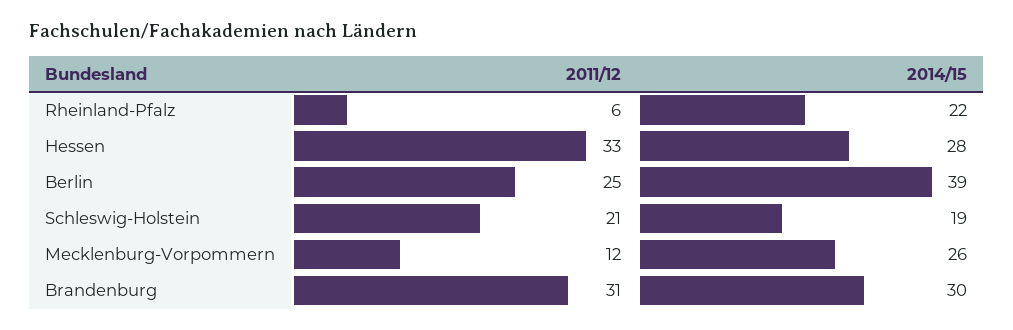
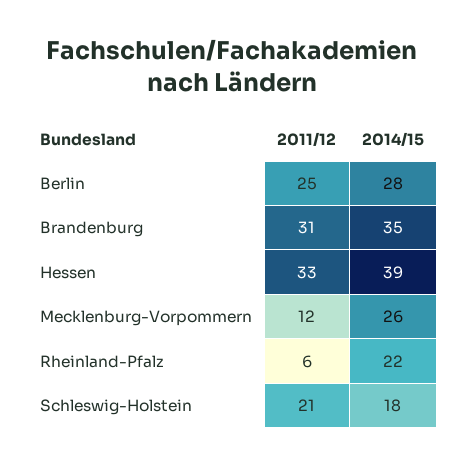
  {
    "2011/12": {
      "Rheinland-Pfalz": 6,
      "Hessen": 33,
      "Berlin": 25,
      "Schleswig-Holstein": 21,
      "Mecklenburg-Vorpommern": 12,
      "Brandenburg": 31
    },
    "2014/15": {
      "Rheinland-Pfalz": 22,
-     "Hessen": 28,
+     "Hessen": 39,
-     "Berlin": 39,
+     "Berlin": 28,
-     "Schleswig-Holstein": 19,
+     "Schleswig-Holstein": 18,
      "Mecklenburg-Vorpommern": 26,
-     "Brandenburg": 30
+     "Brandenburg": 35
    }
  }

